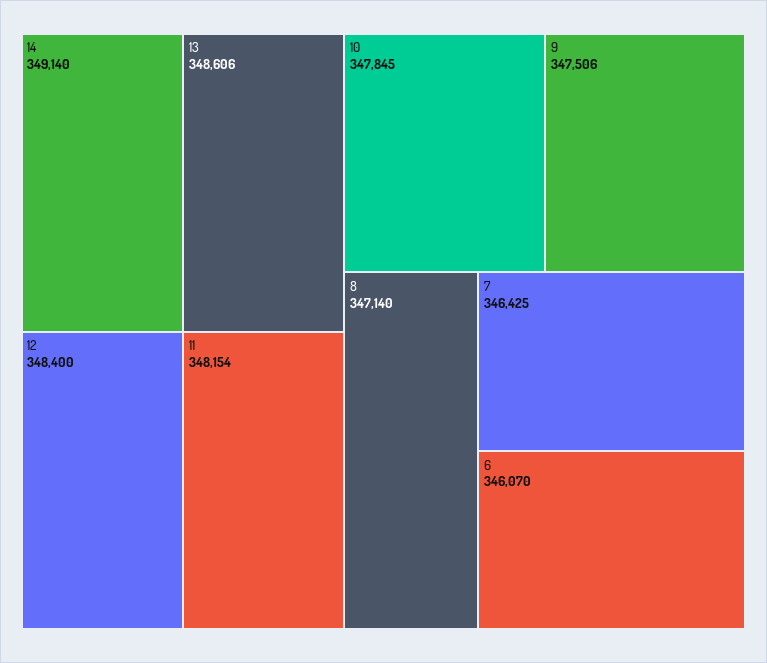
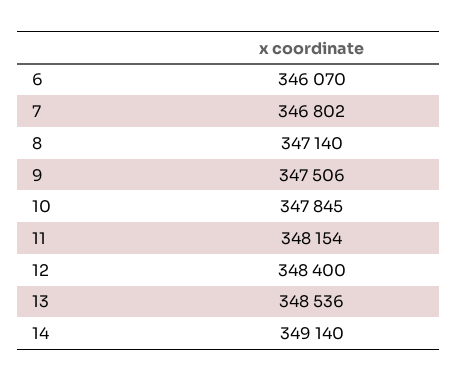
  {
    "14": 349140,
-   "13": 348606,
+   "13": 348536,
    "12": 348400,
    "11": 348154,
    "10": 347845,
    "9": 347506,
    "8": 347140,
-   "7": 346425,
+   "7": 346802,
    "6": 346070
  }

